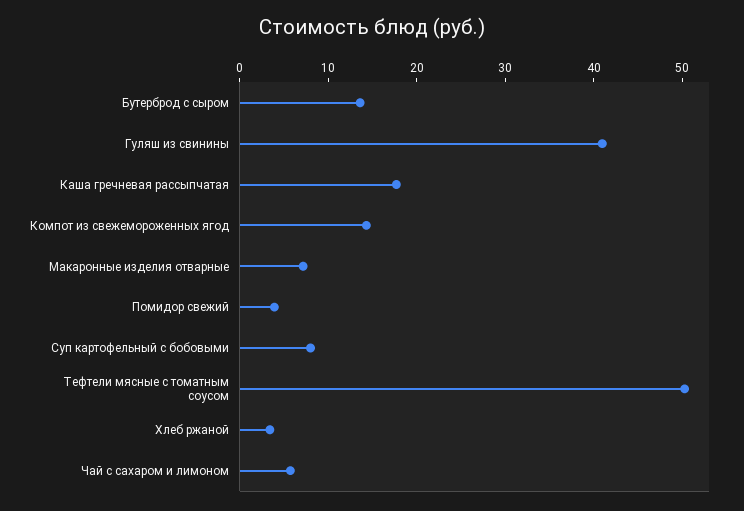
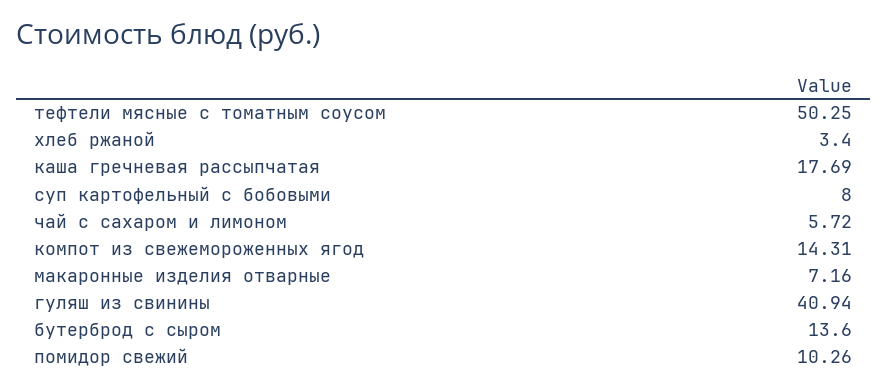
  {
    "Бутерброд с сыром": 13.6,
    "Гуляш из свинины": 40.94,
    "Каша гречневая рассыпчатая": 17.69,
    "Компот из свежемороженных ягод": 14.31,
    "Макаронные изделия отварные": 7.16,
-   "Помидор свежий": 4,
+   "Помидор свежий": 10.26,
    "Суп картофельный с бобовыми": 8,
    "Тефтели мясные с томатным соусом": 50.25,
    "Хлеб ржаной": 3.4,
    "Чай с сахаром и лимоном": 5.72
  }

